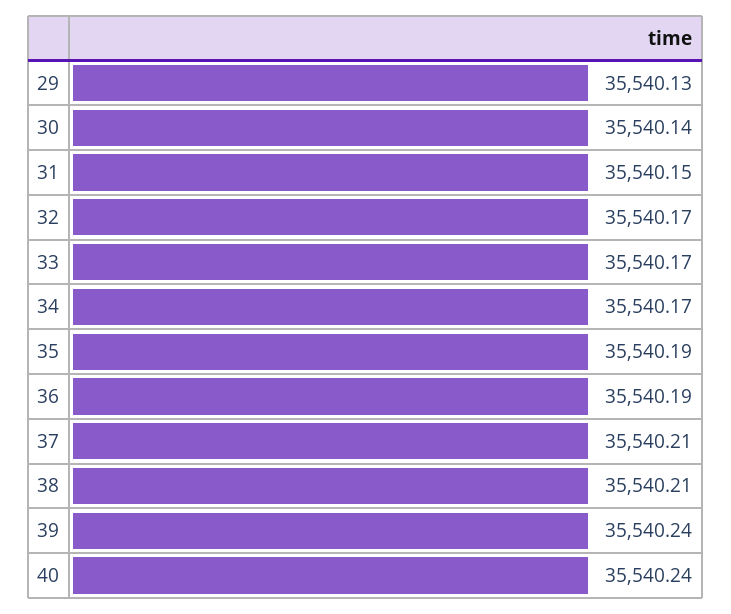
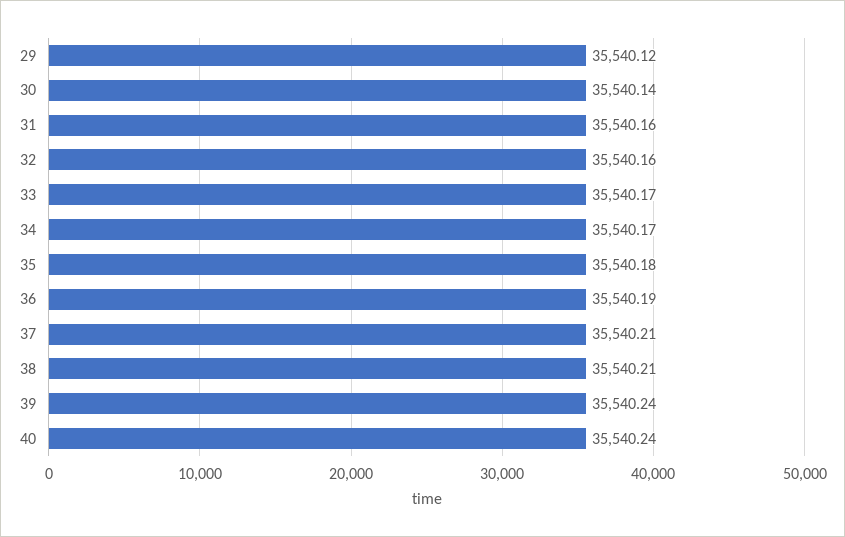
  {
-   "29": 35540.13,
+   "29": 35540.12,
    "30": 35540.14,
-   "31": 35540.15,
+   "31": 35540.16,
-   "32": 35540.17,
+   "32": 35540.16,
    "33": 35540.17,
    "34": 35540.17,
-   "35": 35540.19,
+   "35": 35540.18,
    "36": 35540.19,
    "37": 35540.21,
    "38": 35540.21,
    "39": 35540.24,
    "40": 35540.24
  }

